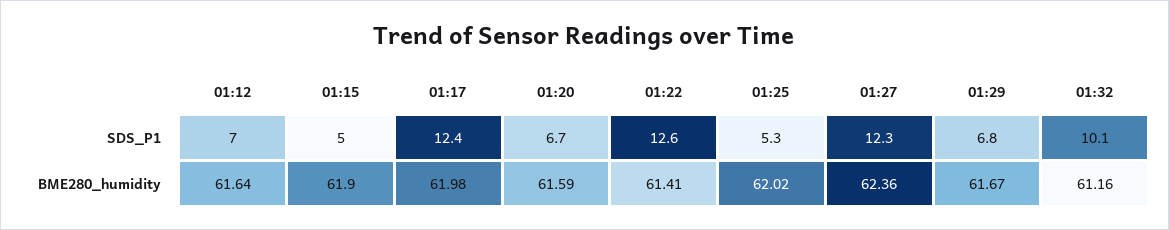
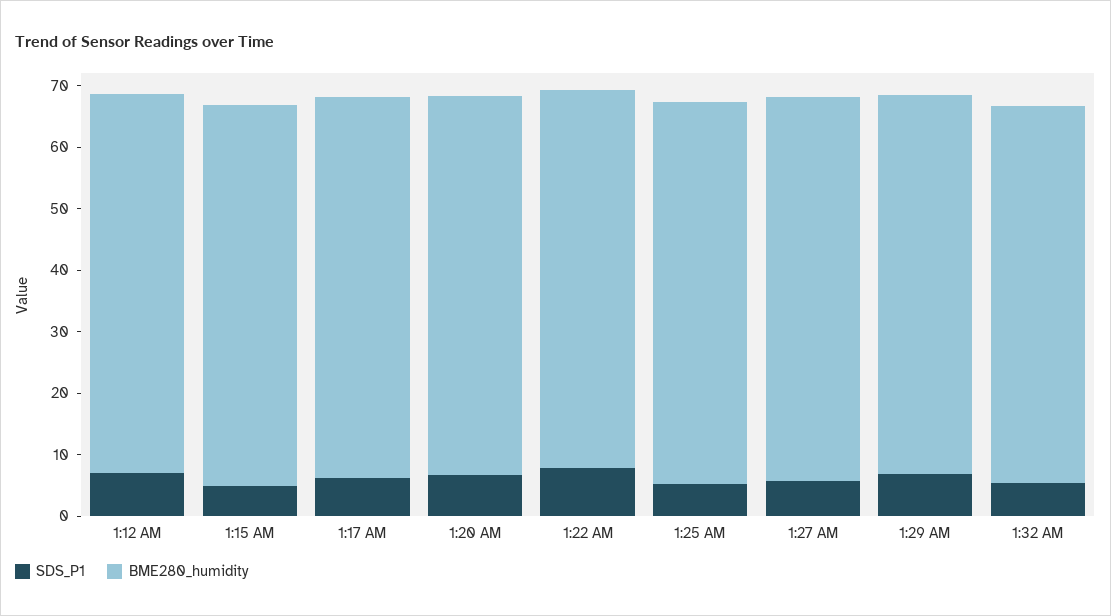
  {
    "SDS_P1": {
      "01:12": 7,
      "01:15": 5,
-     "01:17": 12.4,
+     "01:17": 6,
      "01:20": 6.7,
-     "01:22": 12.6,
+     "01:22": 8,
      "01:25": 5.3,
-     "01:27": 12.3,
+     "01:27": 6,
      "01:29": 6.8,
-     "01:32": 10.1
+     "01:32": 6
    },
    "BME280_humidity": {
      "01:12": 61.64,
      "01:15": 61.9,
      "01:17": 61.98,
      "01:20": 61.59,
      "01:22": 61.41,
      "01:25": 62.02,
      "01:27": 62.36,
      "01:29": 61.67,
      "01:32": 61.16
    }
  }

